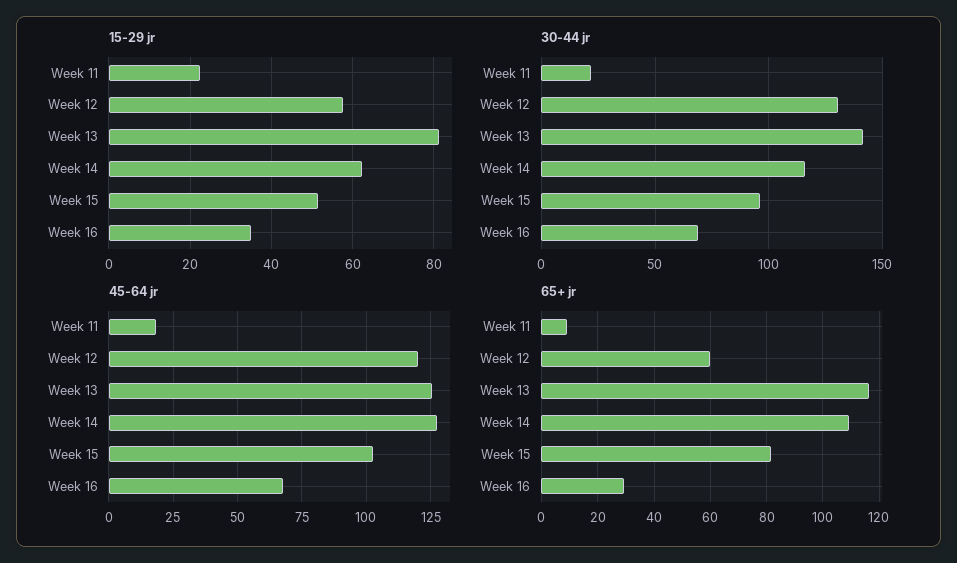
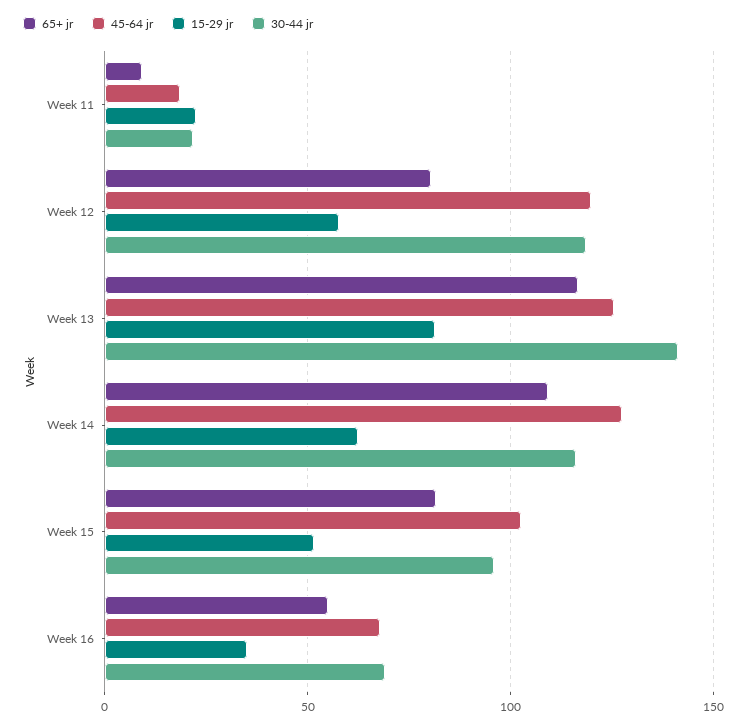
  {
    "15-29 jr": {
      "Week 11": 22,
      "Week 12": 58,
      "Week 13": 82,
      "Week 14": 62,
      "Week 15": 52,
      "Week 16": 36
    },
    "30-44 jr": {
      "Week 11": 20,
-     "Week 12": 130,
+     "Week 12": 120,
      "Week 13": 140,
      "Week 14": 115,
      "Week 15": 95,
      "Week 16": 70
    },
    "45-64 jr": {
      "Week 11": 17.5,
      "Week 12": 120,
      "Week 13": 125,
      "Week 14": 127.5,
      "Week 15": 102.5,
      "Week 16": 67.5
    },
    "65+ jr": {
      "Week 11": 10,
-     "Week 12": 60,
+     "Week 12": 80,
      "Week 13": 117.5,
      "Week 14": 110,
      "Week 15": 82.5,
-     "Week 16": 30
+     "Week 16": 55
    }
  }

